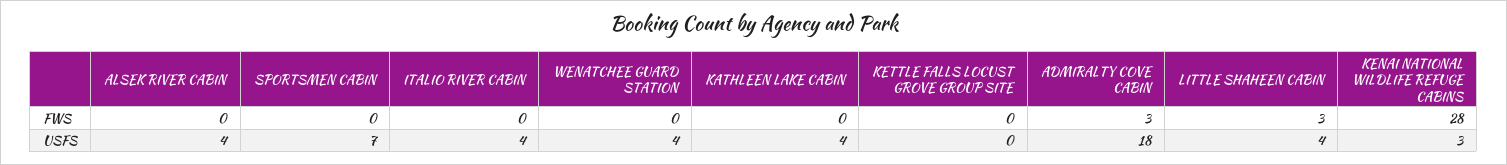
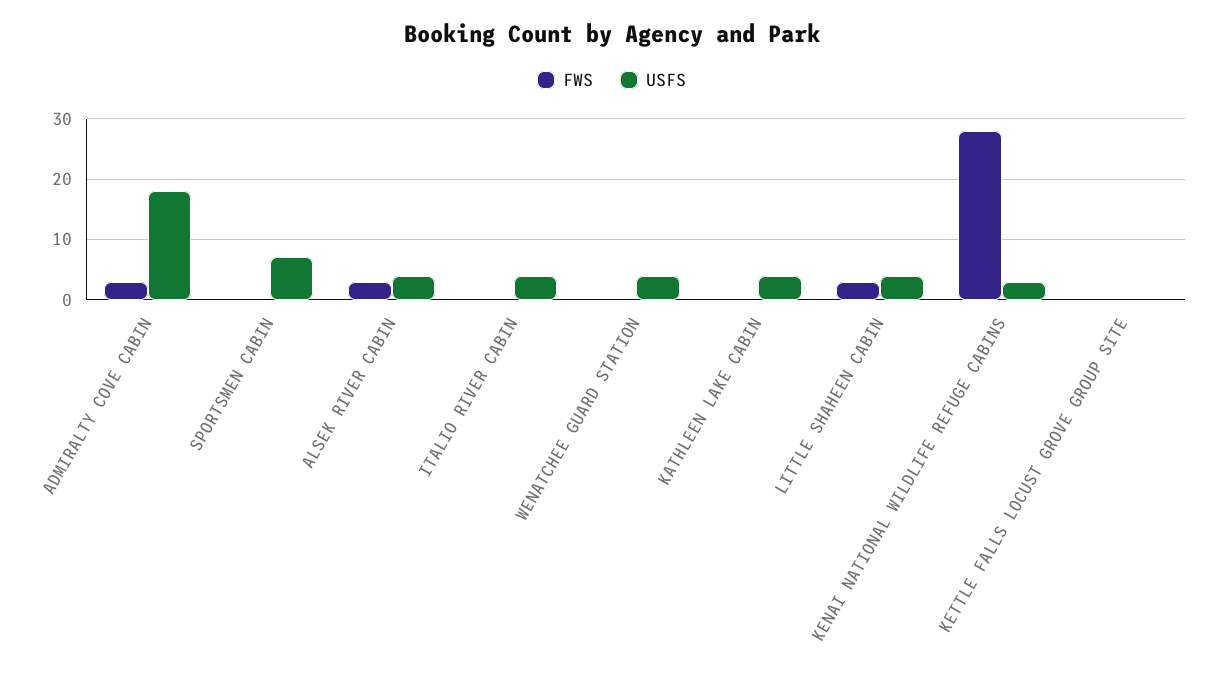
  {
    "FWS": {
-     "ALSEK RIVER CABIN": 0,
+     "ALSEK RIVER CABIN": 3,
      "SPORTSMEN CABIN": 0,
      "ITALIO RIVER CABIN": 0,
      "WENATCHEE GUARD STATION": 0,
      "KATHLEEN LAKE CABIN": 0,
      "KETTLE FALLS LOCUST GROVE GROUP SITE": 0,
      "ADMIRALTY COVE CABIN": 3,
      "LITTLE SHAHEEN CABIN": 3,
      "KENAI NATIONAL WILDLIFE REFUGE CABINS": 28
    },
    "USFS": {
      "ALSEK RIVER CABIN": 4,
      "SPORTSMEN CABIN": 7,
      "ITALIO RIVER CABIN": 4,
      "WENATCHEE GUARD STATION": 4,
      "KATHLEEN LAKE CABIN": 4,
      "KETTLE FALLS LOCUST GROVE GROUP SITE": 0,
      "ADMIRALTY COVE CABIN": 18,
      "LITTLE SHAHEEN CABIN": 4,
      "KENAI NATIONAL WILDLIFE REFUGE CABINS": 3
    }
  }

